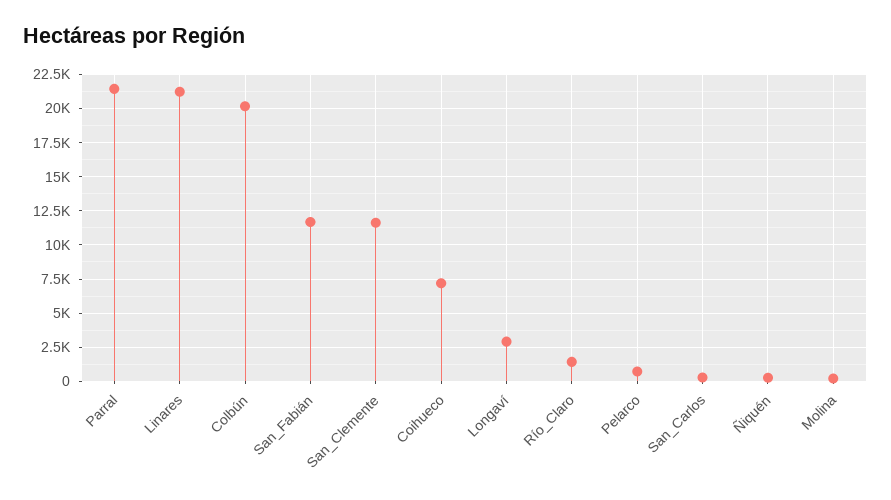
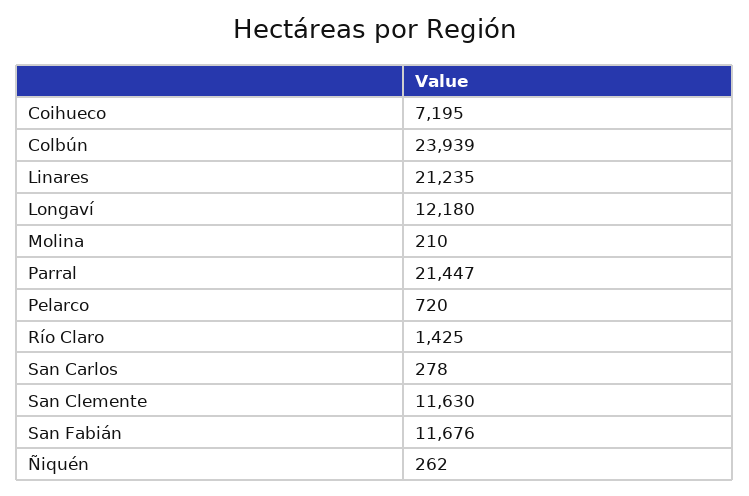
  {
    "Parral": 21447,
    "Linares": 21235,
-   "Colbún": 20000,
+   "Colbún": 23939,
    "San_Fabián": 11676,
    "San_Clemente": 11630,
    "Coihueco": 7195,
-   "Longaví": 3000,
+   "Longaví": 12180,
    "Río_Claro": 1425,
    "Pelarco": 720,
    "San_Carlos": 278,
    "Ñiquén": 262,
    "Molina": 210
  }

